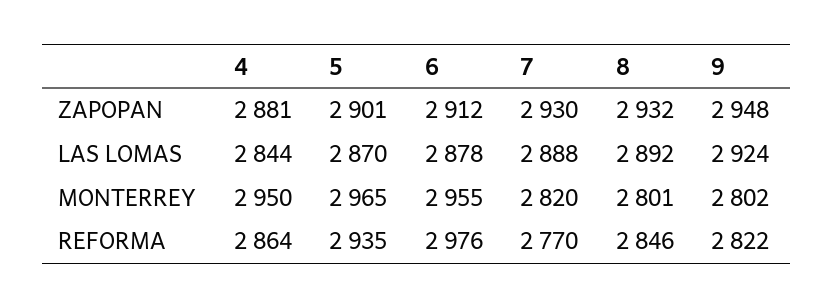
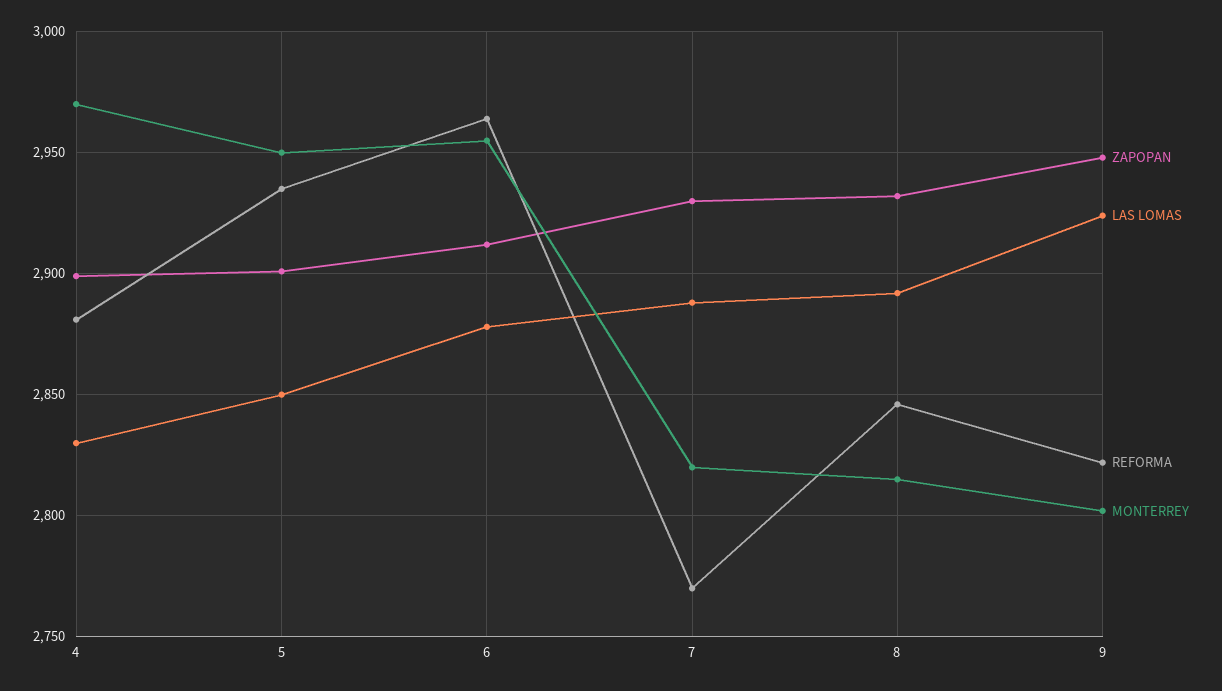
  {
    "ZAPOPAN": {
-     "4": 2881,
+     "4": 2900,
      "5": 2901,
      "6": 2912,
      "7": 2930,
      "8": 2932,
      "9": 2948
    },
    "LAS LOMAS": {
-     "4": 2844,
+     "4": 2830,
-     "5": 2870,
+     "5": 2850,
      "6": 2878,
      "7": 2888,
      "8": 2892,
      "9": 2924
    },
    "MONTERREY": {
-     "4": 2950,
+     "4": 2970,
-     "5": 2965,
+     "5": 2950,
      "6": 2955,
      "7": 2820,
-     "8": 2801,
+     "8": 2815,
      "9": 2802
    },
    "REFORMA": {
-     "4": 2864,
+     "4": 2880,
      "5": 2935,
-     "6": 2976,
+     "6": 2965,
      "7": 2770,
      "8": 2846,
      "9": 2822
    }
  }

